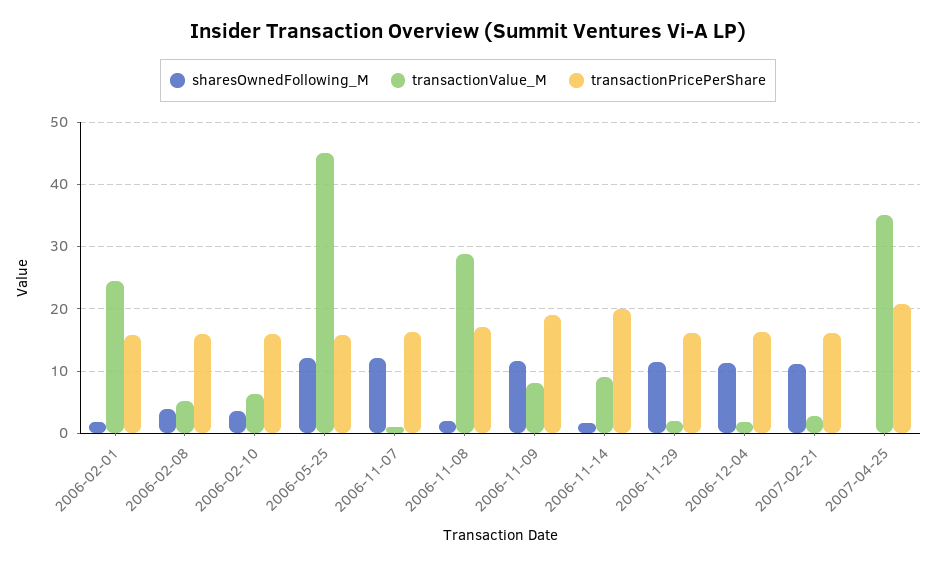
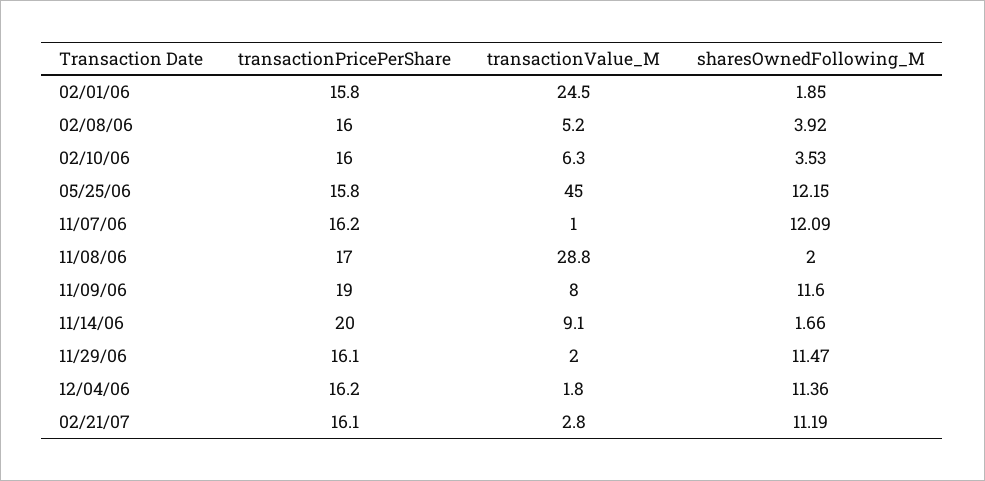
  {
    "sharesOwnedFollowing_M": {
      "2006-02-01": 1.85,
      "2006-02-08": 3.92,
      "2006-02-10": 3.53,
      "2006-05-25": 12.15,
      "2006-11-07": 12.09,
      "2006-11-08": 2,
      "2006-11-09": 11.6,
      "2006-11-14": 1.66,
      "2006-11-29": 11.47,
      "2006-12-04": 11.36,
-     "2007-02-21": 11.19,
+     "2007-02-21": 11.19
-     "2007-04-25": 0
    },
    "transactionValue_M": {
      "2006-02-01": 24.5,
      "2006-02-08": 5.2,
      "2006-02-10": 6.3,
      "2006-05-25": 45,
      "2006-11-07": 1,
      "2006-11-08": 28.8,
      "2006-11-09": 8,
      "2006-11-14": 9.1,
      "2006-11-29": 2,
      "2006-12-04": 1.8,
-     "2007-02-21": 2.8,
+     "2007-02-21": 2.8
-     "2007-04-25": 35
    },
    "transactionPricePerShare": {
      "2006-02-01": 15.8,
      "2006-02-08": 16,
      "2006-02-10": 16,
      "2006-05-25": 15.8,
      "2006-11-07": 16.2,
      "2006-11-08": 17,
      "2006-11-09": 19,
      "2006-11-14": 20,
      "2006-11-29": 16.1,
      "2006-12-04": 16.2,
-     "2007-02-21": 16.1,
+     "2007-02-21": 16.1
-     "2007-04-25": 21
    }
  }

